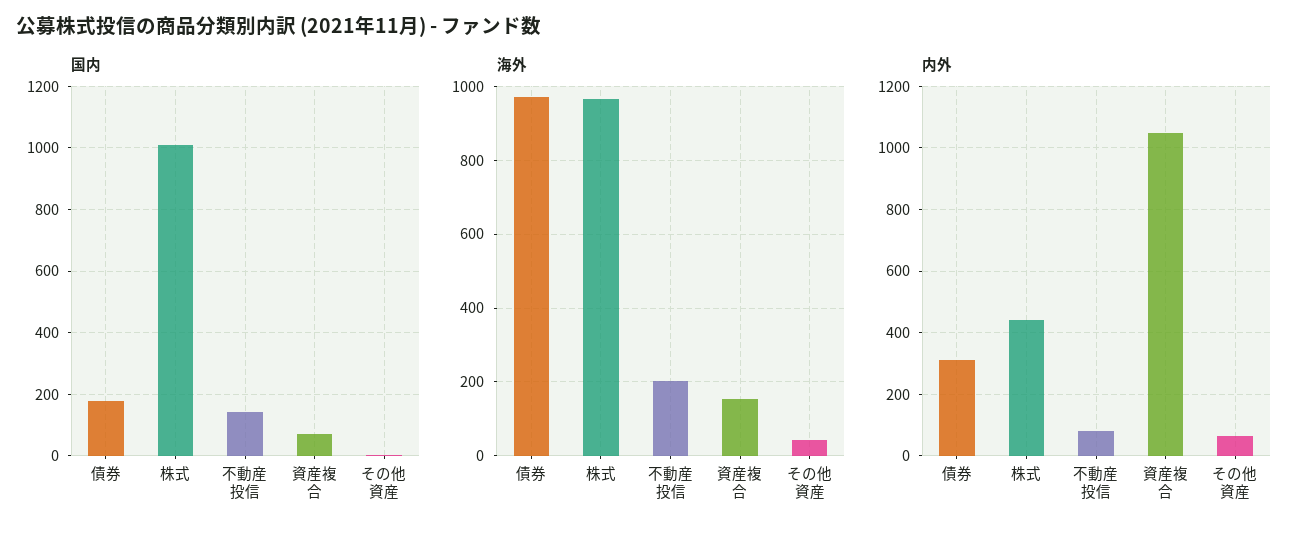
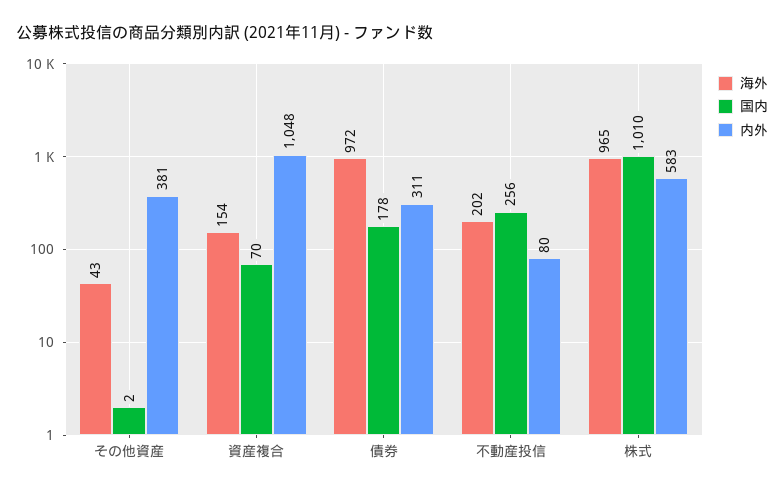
  {
    "国内": {
      "債券": 178,
      "株式": 1010,
-     "不動産投信": 140,
+     "不動産投信": 256,
      "資産複合": 70,
      "その他資産": 2
    },
    "海外": {
      "債券": 972,
      "株式": 965,
      "不動産投信": 202,
      "資産複合": 154,
      "その他資産": 43
    },
    "内外": {
      "債券": 311,
-     "株式": 440,
+     "株式": 583,
      "不動産投信": 80,
      "資産複合": 1048,
-     "その他資産": 60
+     "その他資産": 381
    }
  }

